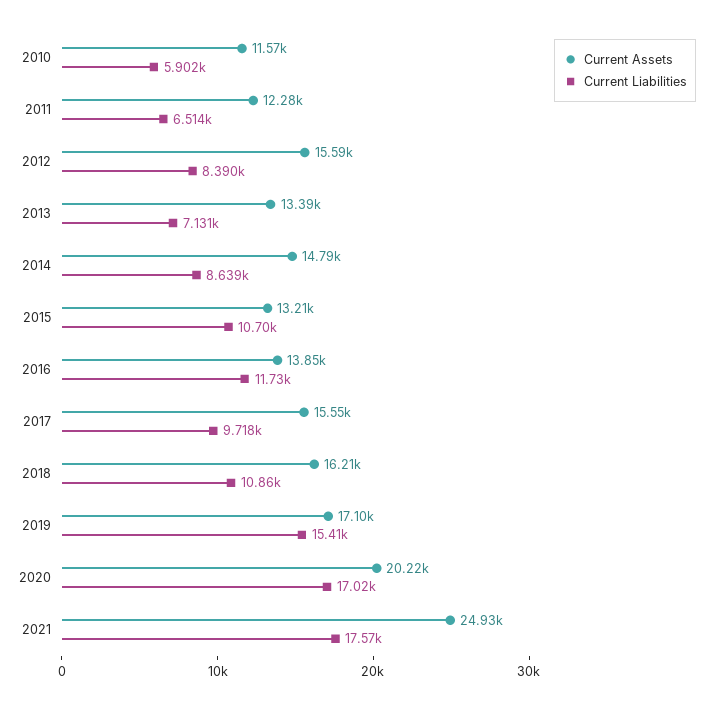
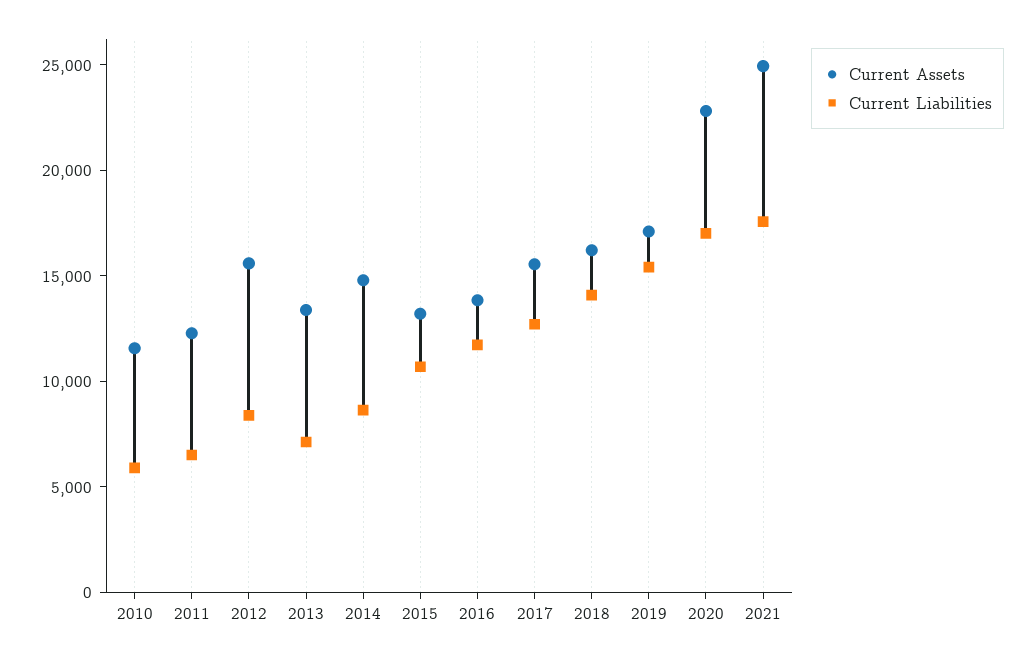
  {
    "Current Assets": {
      "2010": 11570,
      "2011": 12280,
      "2012": 15590,
      "2013": 13390,
      "2014": 14790,
      "2015": 13210,
      "2016": 13850,
      "2017": 15550,
      "2018": 16210,
      "2019": 17100,
-     "2020": 20220,
+     "2020": 23000,
      "2021": 24930
    },
    "Current Liabilities": {
      "2010": 5902,
      "2011": 6514,
      "2012": 8390,
      "2013": 7131,
      "2014": 8639,
      "2015": 10700,
      "2016": 11730,
-     "2017": 9718,
+     "2017": 13000,
-     "2018": 10860,
+     "2018": 14000,
      "2019": 15410,
      "2020": 17020,
      "2021": 17570
    }
  }

